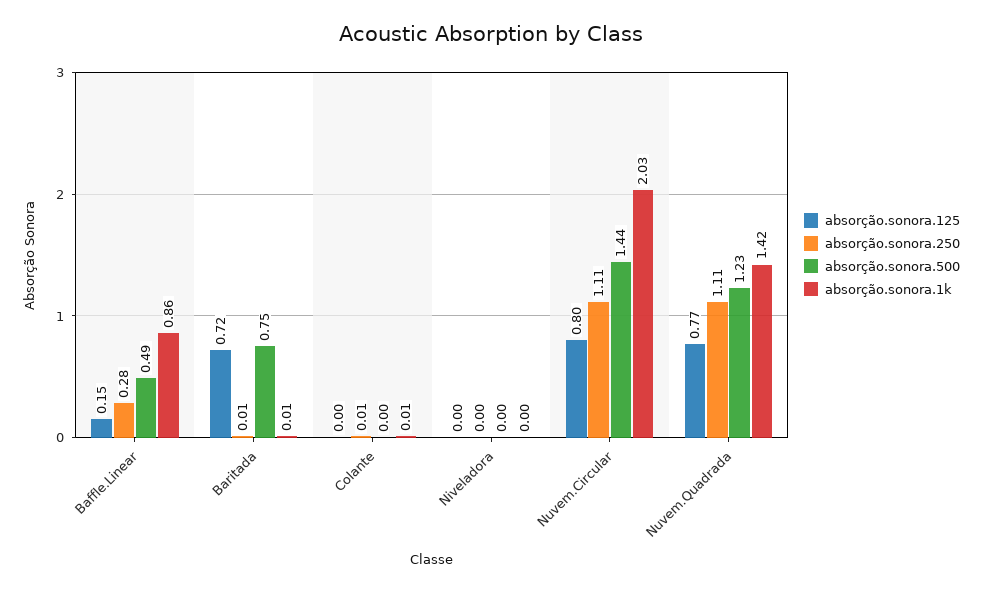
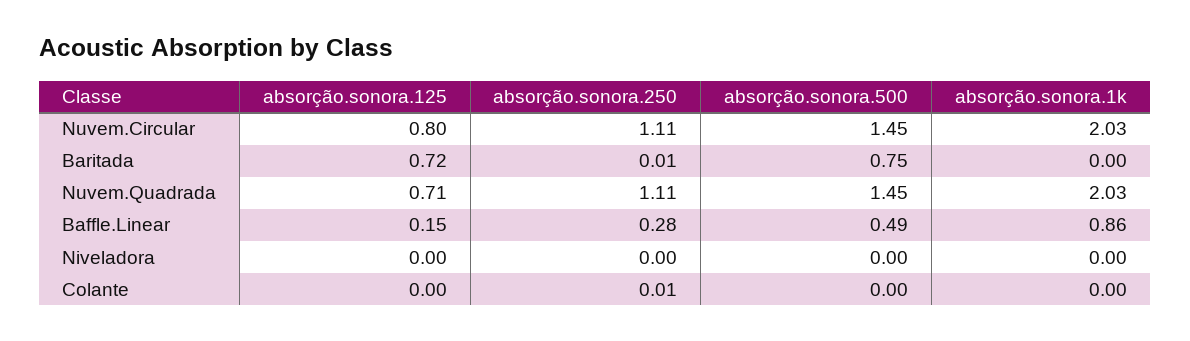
  {
    "absorção.sonora.125": {
      "Baffle.Linear": 0.15,
      "Baritada": 0.72,
      "Colante": 0,
      "Niveladora": 0,
      "Nuvem.Circular": 0.8,
-     "Nuvem.Quadrada": 0.77
+     "Nuvem.Quadrada": 0.71
    },
    "absorção.sonora.250": {
      "Baffle.Linear": 0.28,
      "Baritada": 0.01,
      "Colante": 0.01,
      "Niveladora": 0,
      "Nuvem.Circular": 1.11,
      "Nuvem.Quadrada": 1.11
    },
    "absorção.sonora.500": {
      "Baffle.Linear": 0.49,
      "Baritada": 0.75,
      "Colante": 0,
      "Niveladora": 0,
-     "Nuvem.Circular": 1.44,
+     "Nuvem.Circular": 1.45,
-     "Nuvem.Quadrada": 1.23
+     "Nuvem.Quadrada": 1.45
    },
    "absorção.sonora.1k": {
      "Baffle.Linear": 0.86,
-     "Baritada": 0.01,
+     "Baritada": 0,
-     "Colante": 0.01,
+     "Colante": 0,
      "Niveladora": 0,
      "Nuvem.Circular": 2.03,
-     "Nuvem.Quadrada": 1.42
+     "Nuvem.Quadrada": 2.03
    }
  }

